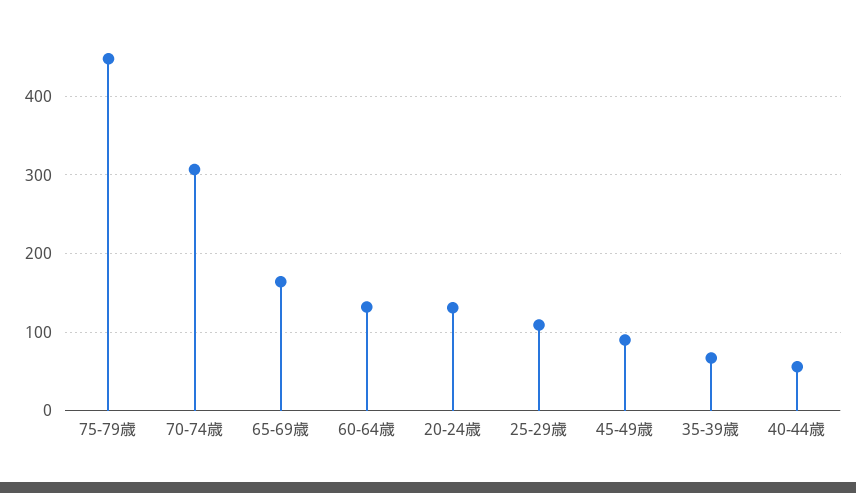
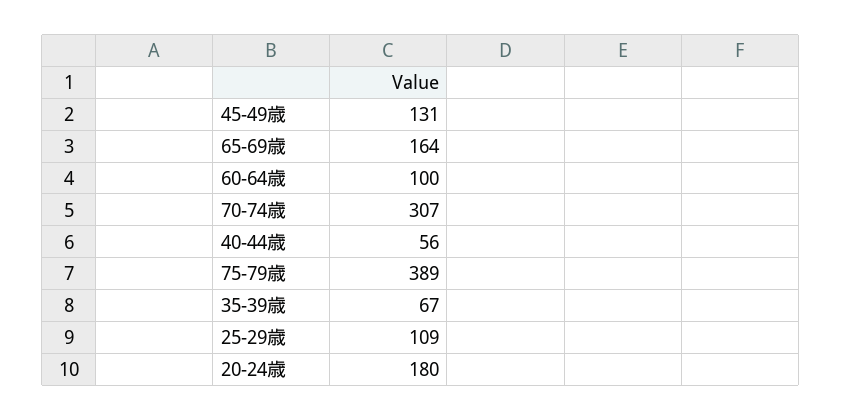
  {
-   "75-79歳": 450,
+   "75-79歳": 389,
    "70-74歳": 307,
    "65-69歳": 164,
-   "60-64歳": 130,
+   "60-64歳": 100,
-   "20-24歳": 130,
+   "20-24歳": 180,
    "25-29歳": 109,
-   "45-49歳": 90,
+   "45-49歳": 131,
    "35-39歳": 67,
    "40-44歳": 56
  }

